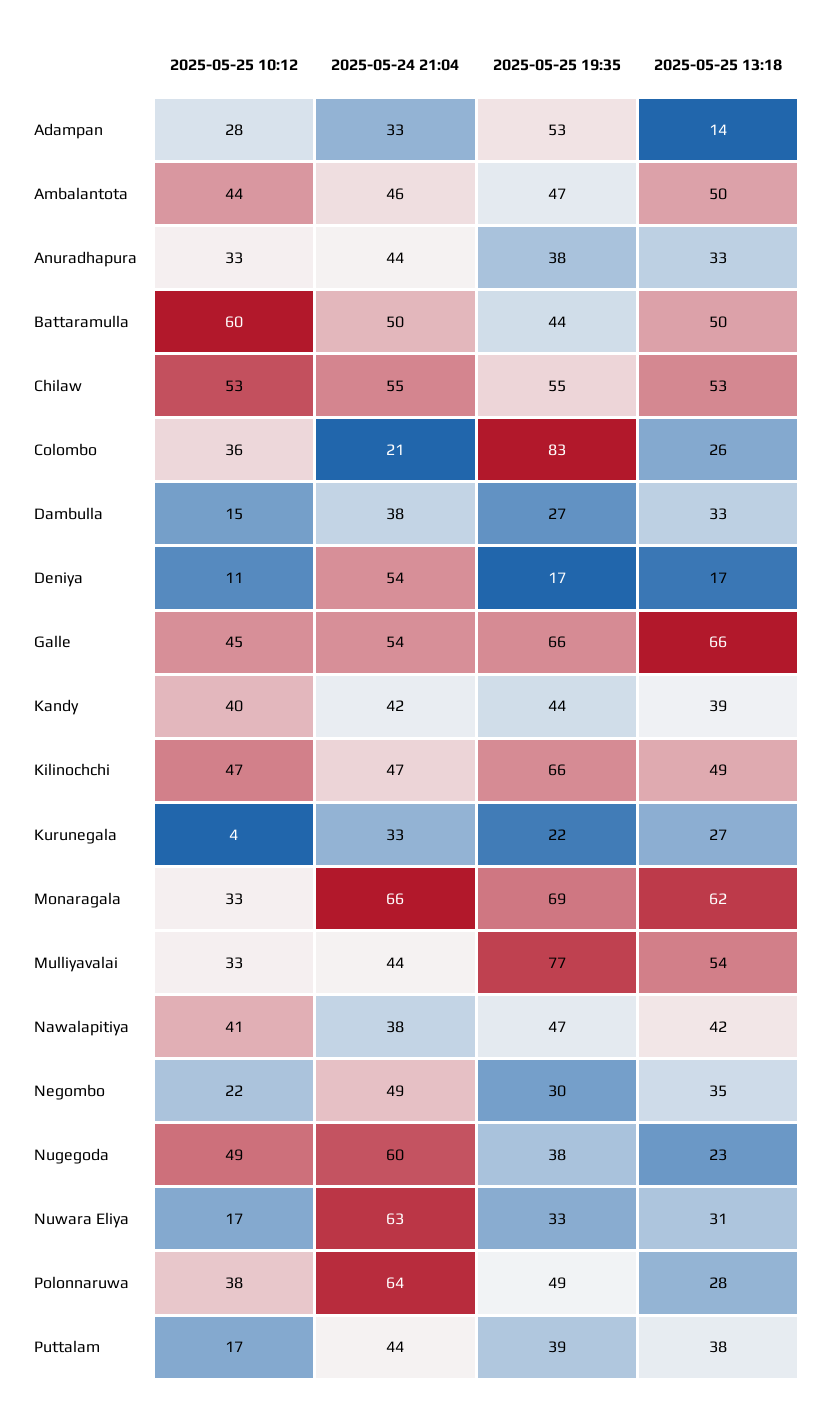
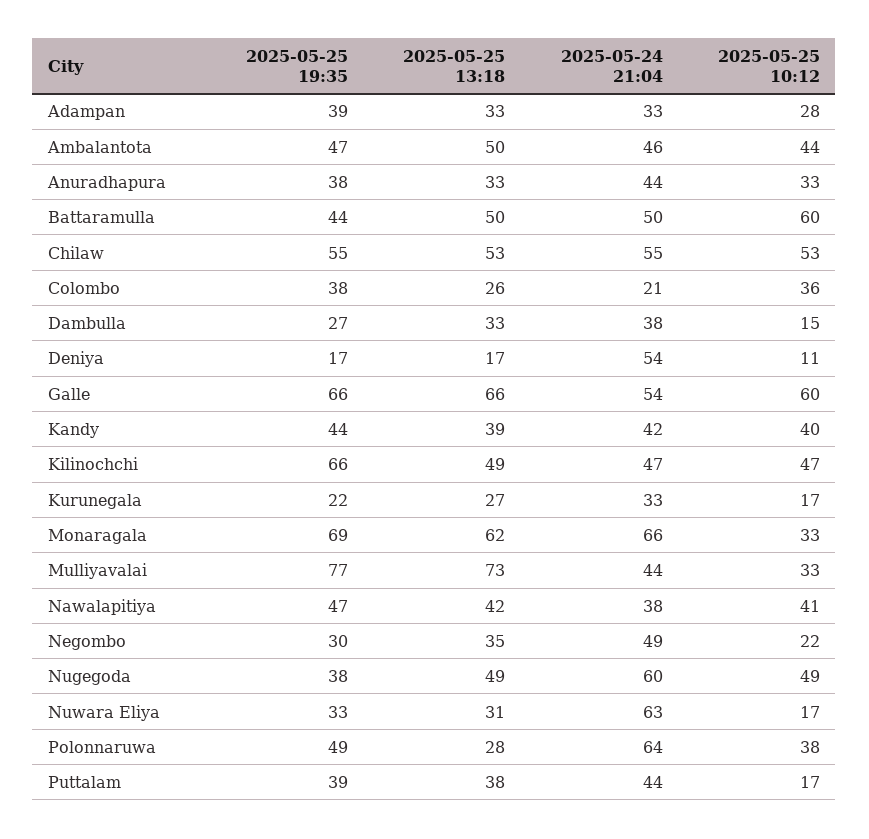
  {
    "2025-05-25 10:12": {
      "Adampan": 28,
      "Ambalantota": 44,
      "Anuradhapura": 33,
      "Battaramulla": 60,
      "Chilaw": 53,
      "Colombo": 36,
      "Dambulla": 15,
      "Deniya": 11,
-     "Galle": 45,
+     "Galle": 60,
      "Kandy": 40,
      "Kilinochchi": 47,
-     "Kurunegala": 4,
+     "Kurunegala": 17,
      "Monaragala": 33,
      "Mulliyavalai": 33,
      "Nawalapitiya": 41,
      "Negombo": 22,
      "Nugegoda": 49,
      "Nuwara Eliya": 17,
      "Polonnaruwa": 38,
      "Puttalam": 17
    },
    "2025-05-24 21:04": {
      "Adampan": 33,
      "Ambalantota": 46,
      "Anuradhapura": 44,
      "Battaramulla": 50,
      "Chilaw": 55,
      "Colombo": 21,
      "Dambulla": 38,
      "Deniya": 54,
      "Galle": 54,
      "Kandy": 42,
      "Kilinochchi": 47,
      "Kurunegala": 33,
      "Monaragala": 66,
      "Mulliyavalai": 44,
      "Nawalapitiya": 38,
      "Negombo": 49,
      "Nugegoda": 60,
      "Nuwara Eliya": 63,
      "Polonnaruwa": 64,
      "Puttalam": 44
    },
    "2025-05-25 19:35": {
-     "Adampan": 53,
+     "Adampan": 39,
      "Ambalantota": 47,
      "Anuradhapura": 38,
      "Battaramulla": 44,
      "Chilaw": 55,
-     "Colombo": 83,
+     "Colombo": 38,
      "Dambulla": 27,
      "Deniya": 17,
      "Galle": 66,
      "Kandy": 44,
      "Kilinochchi": 66,
      "Kurunegala": 22,
      "Monaragala": 69,
      "Mulliyavalai": 77,
      "Nawalapitiya": 47,
      "Negombo": 30,
      "Nugegoda": 38,
      "Nuwara Eliya": 33,
      "Polonnaruwa": 49,
      "Puttalam": 39
    },
    "2025-05-25 13:18": {
-     "Adampan": 14,
+     "Adampan": 33,
      "Ambalantota": 50,
      "Anuradhapura": 33,
      "Battaramulla": 50,
      "Chilaw": 53,
      "Colombo": 26,
      "Dambulla": 33,
      "Deniya": 17,
      "Galle": 66,
      "Kandy": 39,
      "Kilinochchi": 49,
      "Kurunegala": 27,
      "Monaragala": 62,
-     "Mulliyavalai": 54,
+     "Mulliyavalai": 73,
      "Nawalapitiya": 42,
      "Negombo": 35,
-     "Nugegoda": 23,
+     "Nugegoda": 49,
      "Nuwara Eliya": 31,
      "Polonnaruwa": 28,
      "Puttalam": 38
    }
  }

